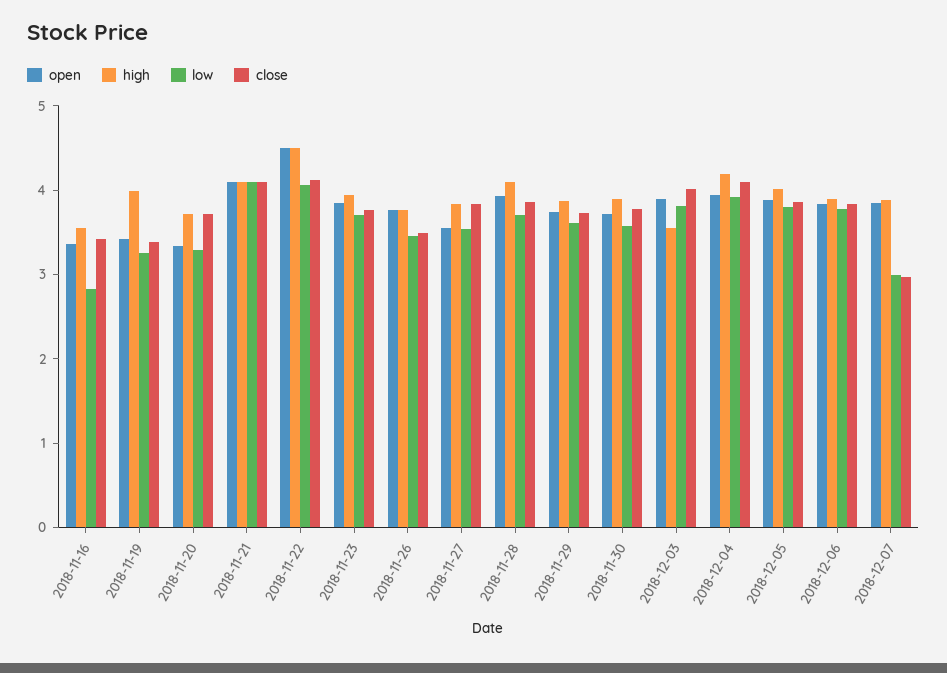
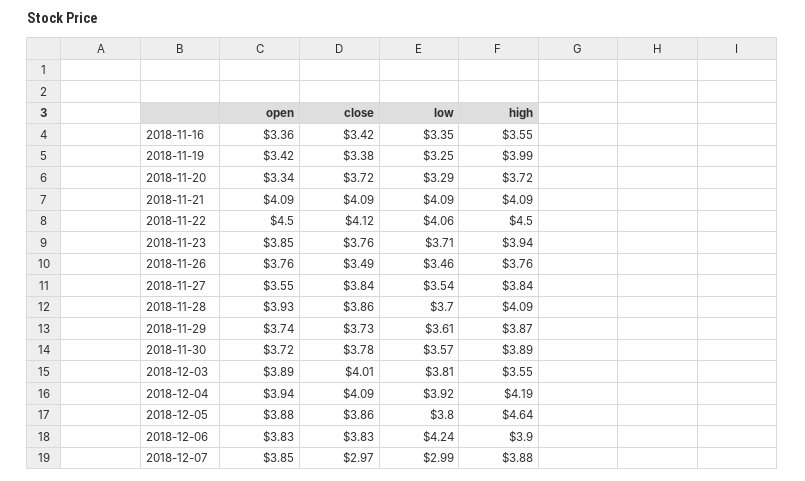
  {
    "open": {
      "2018-11-16": 3.36,
      "2018-11-19": 3.42,
      "2018-11-20": 3.34,
      "2018-11-21": 4.09,
      "2018-11-22": 4.5,
      "2018-11-23": 3.85,
      "2018-11-26": 3.76,
      "2018-11-27": 3.55,
      "2018-11-28": 3.93,
      "2018-11-29": 3.74,
      "2018-11-30": 3.72,
      "2018-12-03": 3.89,
      "2018-12-04": 3.94,
      "2018-12-05": 3.88,
      "2018-12-06": 3.83,
      "2018-12-07": 3.85
    },
    "high": {
      "2018-11-16": 3.55,
      "2018-11-19": 3.99,
      "2018-11-20": 3.72,
      "2018-11-21": 4.09,
      "2018-11-22": 4.5,
      "2018-11-23": 3.94,
      "2018-11-26": 3.76,
      "2018-11-27": 3.84,
      "2018-11-28": 4.09,
      "2018-11-29": 3.87,
      "2018-11-30": 3.89,
      "2018-12-03": 3.55,
      "2018-12-04": 4.19,
-     "2018-12-05": 4,
+     "2018-12-05": 4.64,
      "2018-12-06": 3.9,
      "2018-12-07": 3.88
    },
    "low": {
-     "2018-11-16": 2.8,
+     "2018-11-16": 3.35,
      "2018-11-19": 3.25,
      "2018-11-20": 3.29,
      "2018-11-21": 4.09,
      "2018-11-22": 4.06,
      "2018-11-23": 3.71,
      "2018-11-26": 3.46,
      "2018-11-27": 3.54,
      "2018-11-28": 3.7,
      "2018-11-29": 3.61,
      "2018-11-30": 3.57,
      "2018-12-03": 3.81,
      "2018-12-04": 3.92,
      "2018-12-05": 3.8,
-     "2018-12-06": 3.8,
+     "2018-12-06": 4.24,
      "2018-12-07": 2.99
    },
    "close": {
      "2018-11-16": 3.42,
      "2018-11-19": 3.38,
      "2018-11-20": 3.72,
      "2018-11-21": 4.09,
      "2018-11-22": 4.12,
      "2018-11-23": 3.76,
      "2018-11-26": 3.49,
      "2018-11-27": 3.84,
      "2018-11-28": 3.86,
      "2018-11-29": 3.73,
      "2018-11-30": 3.78,
      "2018-12-03": 4.01,
      "2018-12-04": 4.09,
      "2018-12-05": 3.86,
      "2018-12-06": 3.83,
      "2018-12-07": 2.97
    }
  }

